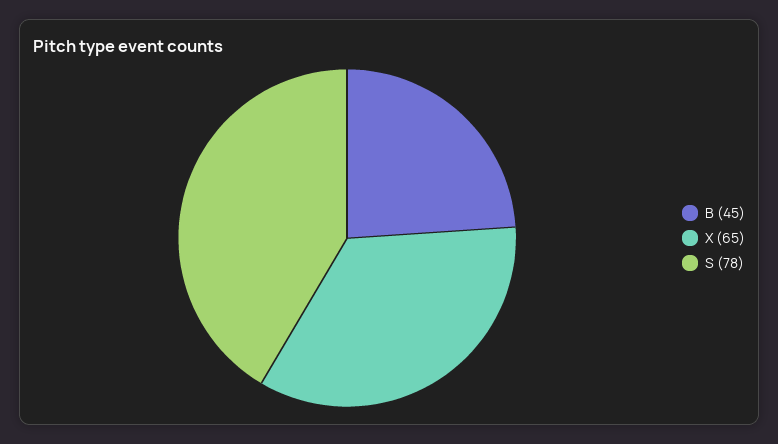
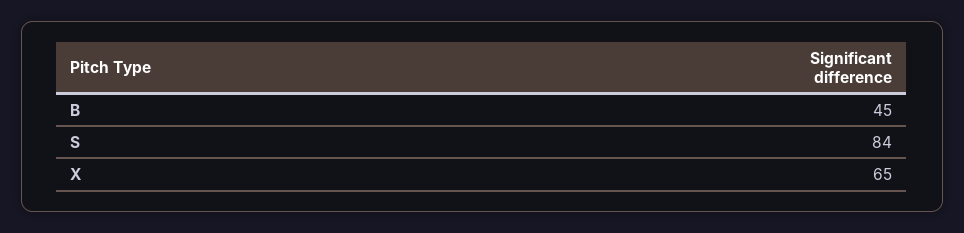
  {
    "B": 45,
    "X": 65,
-   "S": 78
+   "S": 84
  }

